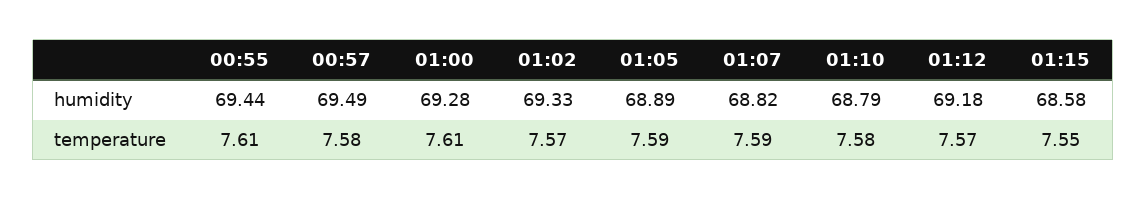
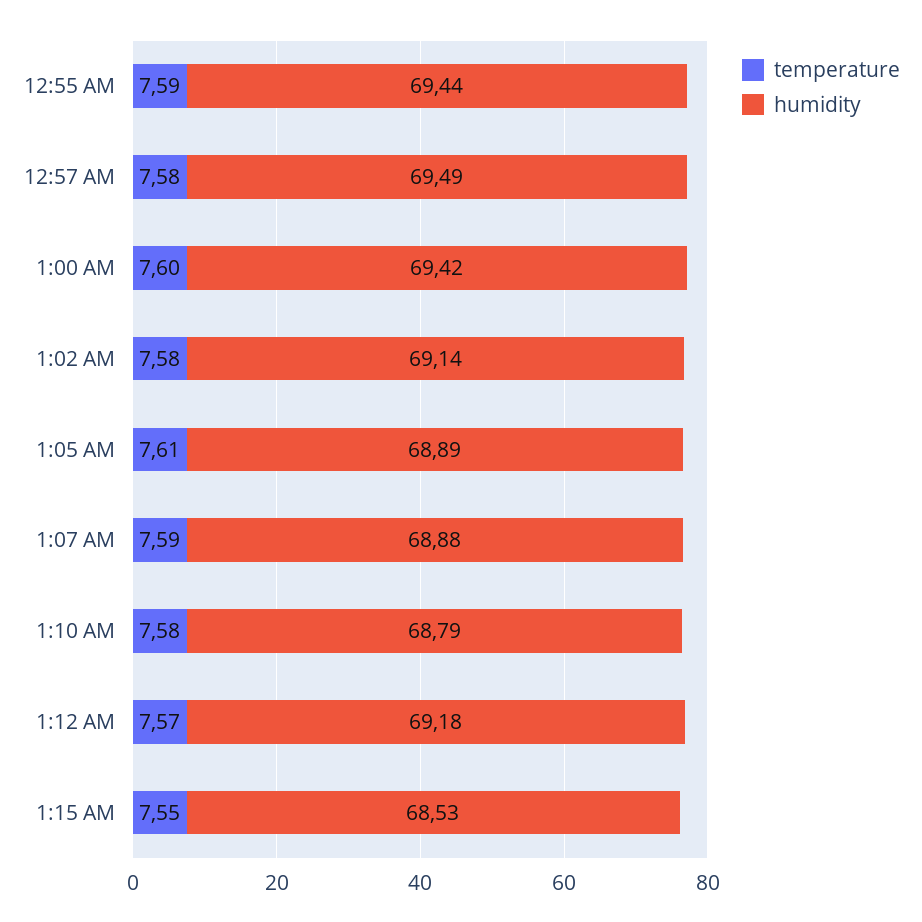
  {
    "humidity": {
      "00:55": 69.44,
      "00:57": 69.49,
-     "01:00": 69.28,
+     "01:00": 69.42,
-     "01:02": 69.33,
+     "01:02": 69.14,
      "01:05": 68.89,
-     "01:07": 68.82,
+     "01:07": 68.88,
      "01:10": 68.79,
      "01:12": 69.18,
-     "01:15": 68.58
+     "01:15": 68.53
    },
    "temperature": {
-     "00:55": 7.61,
+     "00:55": 7.59,
      "00:57": 7.58,
-     "01:00": 7.61,
+     "01:00": 7.6,
-     "01:02": 7.57,
+     "01:02": 7.58,
-     "01:05": 7.59,
+     "01:05": 7.61,
      "01:07": 7.59,
      "01:10": 7.58,
      "01:12": 7.57,
      "01:15": 7.55
    }
  }

